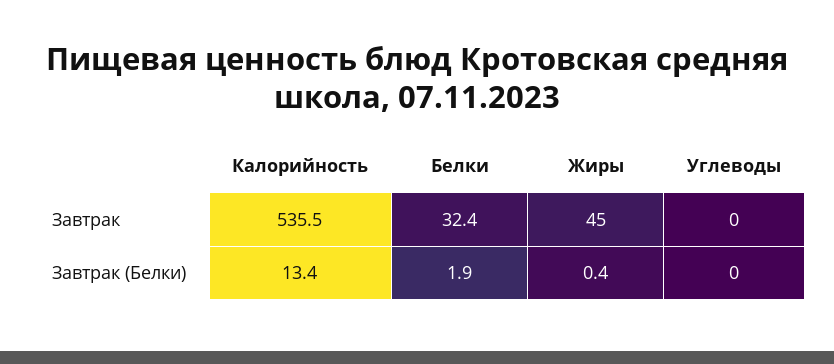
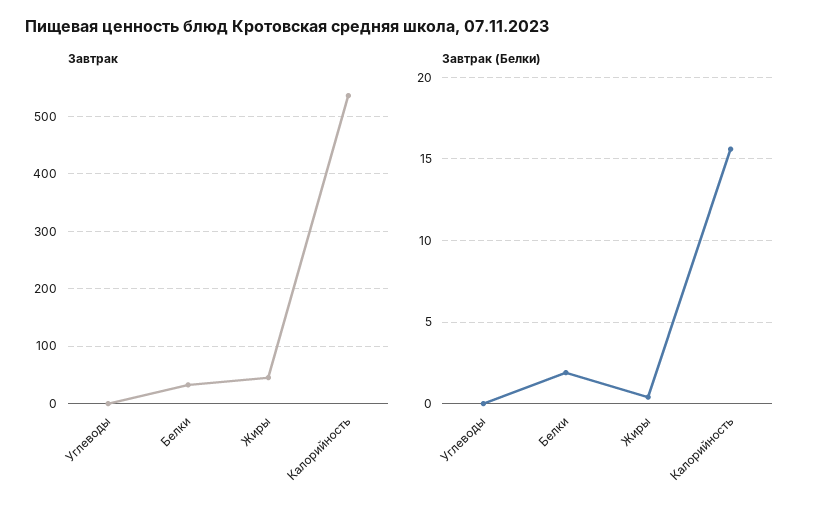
  {
    "Завтрак": {
      "Калорийность": 535.5,
      "Белки": 32.4,
      "Жиры": 45,
      "Углеводы": 0
    },
    "Завтрак (Белки)": {
-     "Калорийность": 13.4,
+     "Калорийность": 15.5,
      "Белки": 1.9,
      "Жиры": 0.4,
      "Углеводы": 0
    }
  }

